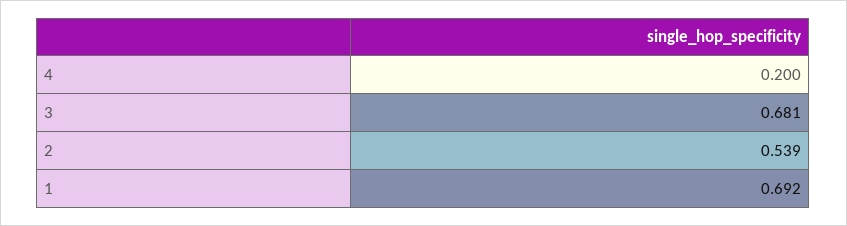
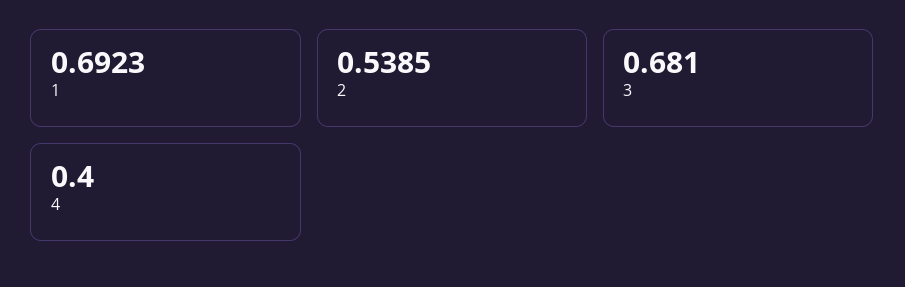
  {
-   "4": 0.2,
+   "4": 0.4,
    "3": 0.681,
    "2": 0.5385,
    "1": 0.6923
  }

